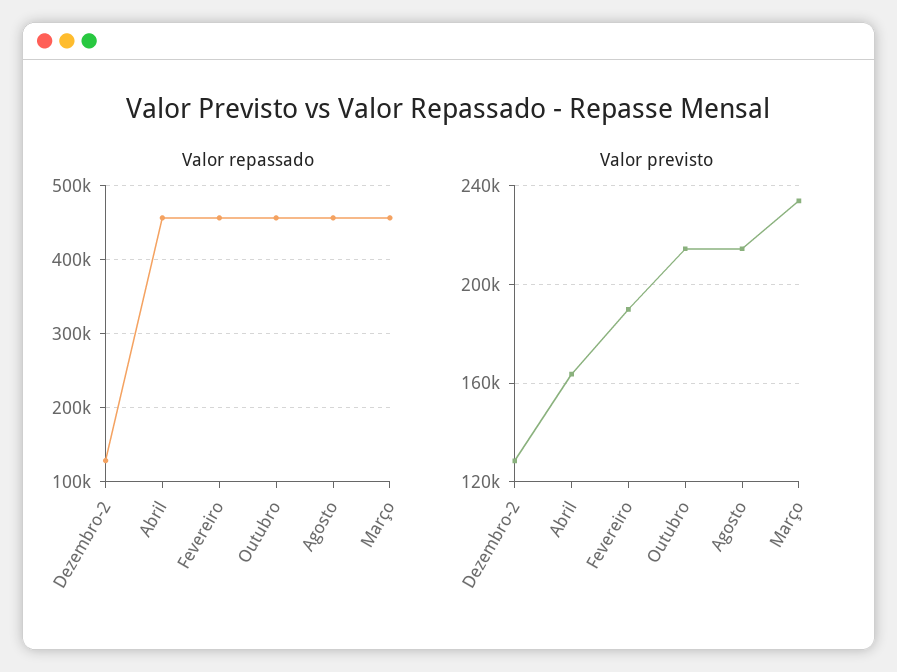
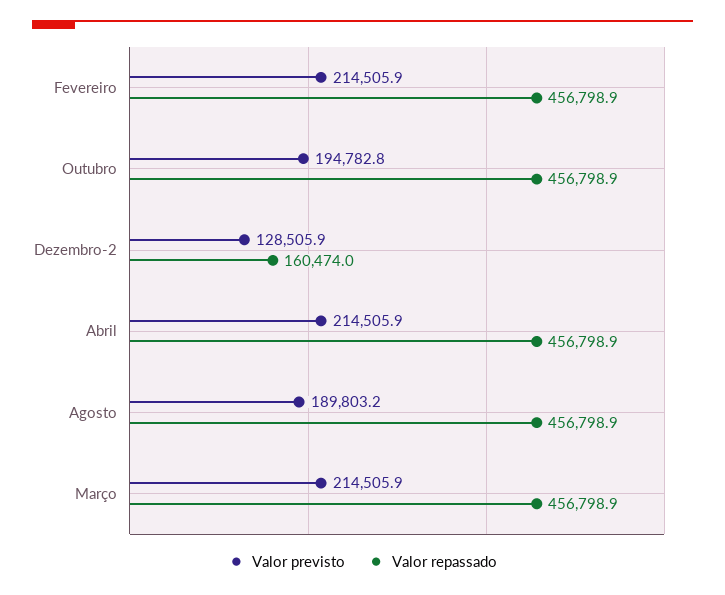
  {
    "Valor repassado": {
-     "Dezembro-2": 130000,
+     "Dezembro-2": 160474,
      "Abril": 456798.9,
      "Fevereiro": 456798.9,
      "Outubro": 456798.9,
      "Agosto": 456798.9,
      "Março": 456798.9
    },
    "Valor previsto": {
      "Dezembro-2": 128505.9,
-     "Abril": 165000,
+     "Abril": 214505.9,
-     "Fevereiro": 190000,
+     "Fevereiro": 214505.9,
-     "Outubro": 215000,
+     "Outubro": 194782.8,
-     "Agosto": 215000,
+     "Agosto": 189803.2,
-     "Março": 235000
+     "Março": 214505.9
    }
  }

